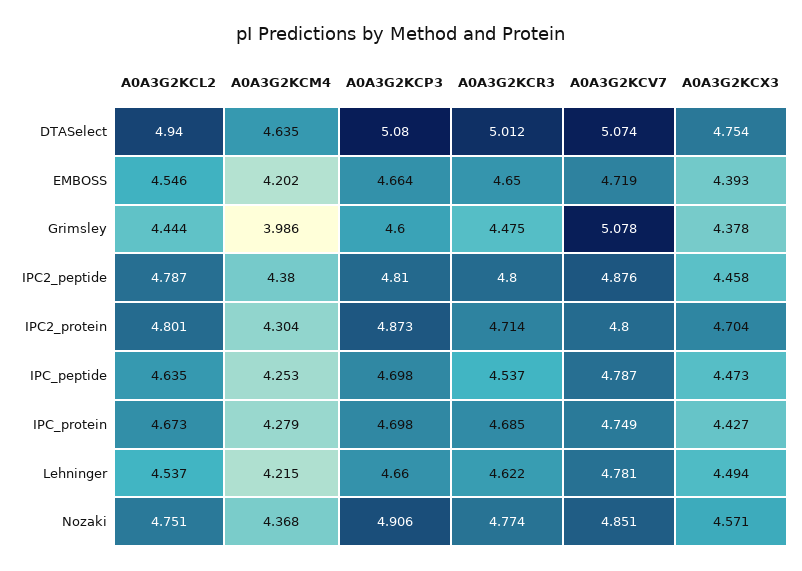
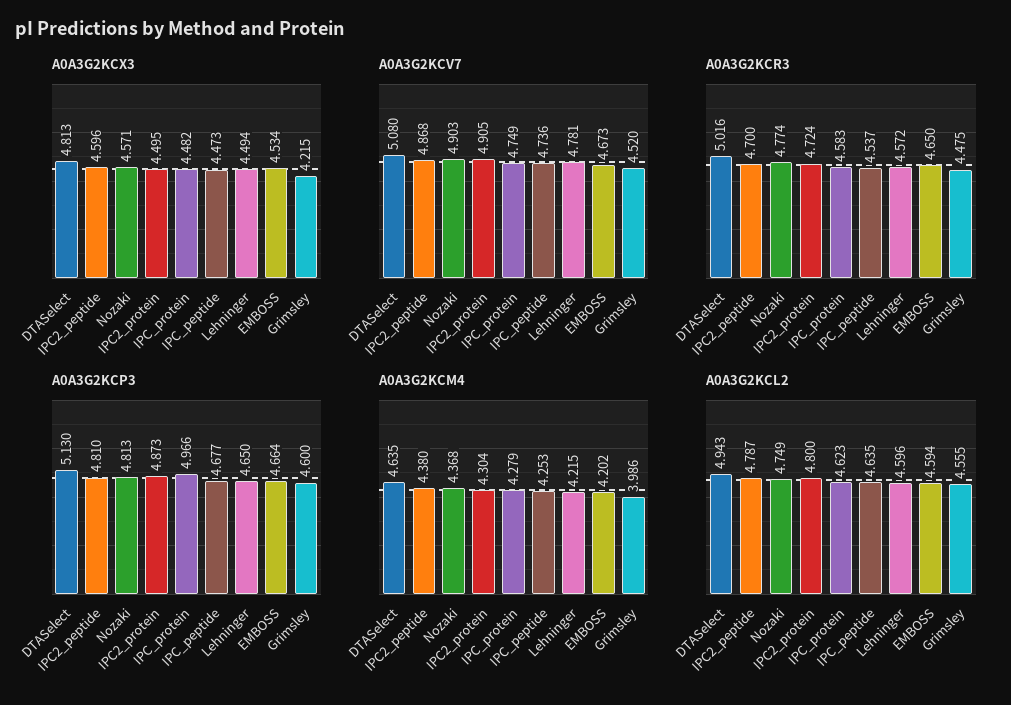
  {
    "A0A3G2KCL2": {
-     "DTASelect": 4.94,
+     "DTASelect": 4.943,
-     "EMBOSS": 4.546,
+     "EMBOSS": 4.594,
-     "Grimsley": 4.444,
+     "Grimsley": 4.555,
      "IPC2_peptide": 4.787,
-     "IPC2_protein": 4.801,
+     "IPC2_protein": 4.8,
      "IPC_peptide": 4.635,
-     "IPC_protein": 4.673,
+     "IPC_protein": 4.623,
-     "Lehninger": 4.537,
+     "Lehninger": 4.596,
-     "Nozaki": 4.751
+     "Nozaki": 4.749
    },
    "A0A3G2KCM4": {
      "DTASelect": 4.635,
      "EMBOSS": 4.202,
      "Grimsley": 3.986,
      "IPC2_peptide": 4.38,
      "IPC2_protein": 4.304,
      "IPC_peptide": 4.253,
      "IPC_protein": 4.279,
      "Lehninger": 4.215,
      "Nozaki": 4.368
    },
    "A0A3G2KCP3": {
-     "DTASelect": 5.08,
+     "DTASelect": 5.13,
      "EMBOSS": 4.664,
      "Grimsley": 4.6,
      "IPC2_peptide": 4.81,
      "IPC2_protein": 4.873,
-     "IPC_peptide": 4.698,
+     "IPC_peptide": 4.677,
-     "IPC_protein": 4.698,
+     "IPC_protein": 4.966,
-     "Lehninger": 4.66,
+     "Lehninger": 4.65,
-     "Nozaki": 4.906
+     "Nozaki": 4.813
    },
    "A0A3G2KCR3": {
-     "DTASelect": 5.012,
+     "DTASelect": 5.016,
      "EMBOSS": 4.65,
      "Grimsley": 4.475,
-     "IPC2_peptide": 4.8,
+     "IPC2_peptide": 4.7,
-     "IPC2_protein": 4.714,
+     "IPC2_protein": 4.724,
      "IPC_peptide": 4.537,
-     "IPC_protein": 4.685,
+     "IPC_protein": 4.583,
-     "Lehninger": 4.622,
+     "Lehninger": 4.572,
      "Nozaki": 4.774
    },
    "A0A3G2KCV7": {
-     "DTASelect": 5.074,
+     "DTASelect": 5.08,
-     "EMBOSS": 4.719,
+     "EMBOSS": 4.673,
-     "Grimsley": 5.078,
+     "Grimsley": 4.52,
-     "IPC2_peptide": 4.876,
+     "IPC2_peptide": 4.868,
-     "IPC2_protein": 4.8,
+     "IPC2_protein": 4.905,
-     "IPC_peptide": 4.787,
+     "IPC_peptide": 4.736,
      "IPC_protein": 4.749,
      "Lehninger": 4.781,
-     "Nozaki": 4.851
+     "Nozaki": 4.903
    },
    "A0A3G2KCX3": {
-     "DTASelect": 4.754,
+     "DTASelect": 4.813,
-     "EMBOSS": 4.393,
+     "EMBOSS": 4.534,
-     "Grimsley": 4.378,
+     "Grimsley": 4.215,
-     "IPC2_peptide": 4.458,
+     "IPC2_peptide": 4.596,
-     "IPC2_protein": 4.704,
+     "IPC2_protein": 4.495,
      "IPC_peptide": 4.473,
-     "IPC_protein": 4.427,
+     "IPC_protein": 4.482,
      "Lehninger": 4.494,
      "Nozaki": 4.571
    }
  }

